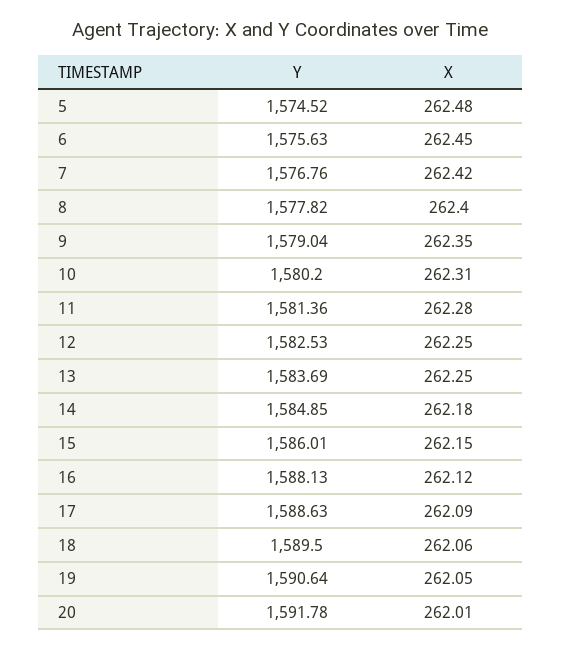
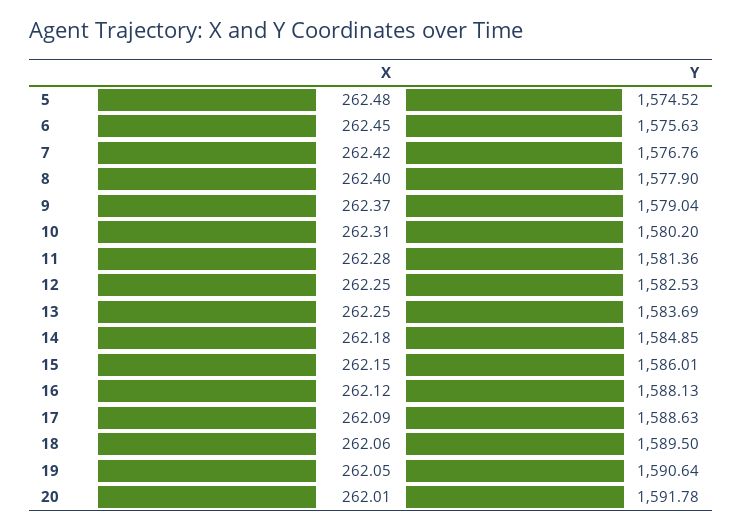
  {
    "Y": {
      "5": 1574.52,
      "6": 1575.63,
      "7": 1576.76,
-     "8": 1577.82,
+     "8": 1577.9,
      "9": 1579.04,
      "10": 1580.2,
      "11": 1581.36,
      "12": 1582.53,
      "13": 1583.69,
      "14": 1584.85,
      "15": 1586.01,
      "16": 1588.13,
      "17": 1588.63,
      "18": 1589.5,
      "19": 1590.64,
      "20": 1591.78
    },
    "X": {
      "5": 262.48,
      "6": 262.45,
      "7": 262.42,
      "8": 262.4,
-     "9": 262.35,
+     "9": 262.37,
      "10": 262.31,
      "11": 262.28,
      "12": 262.25,
      "13": 262.25,
      "14": 262.18,
      "15": 262.15,
      "16": 262.12,
      "17": 262.09,
      "18": 262.06,
      "19": 262.05,
      "20": 262.01
    }
  }

